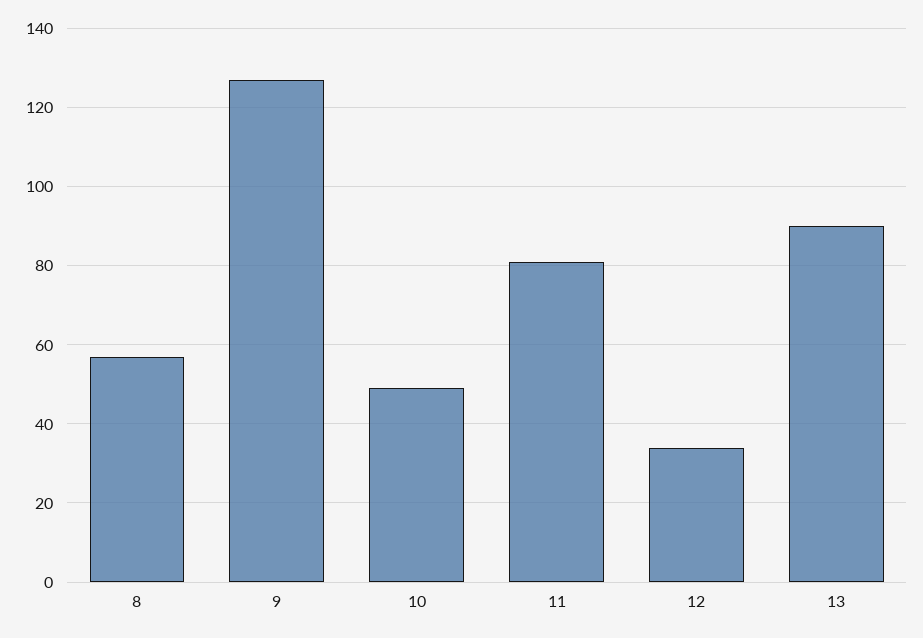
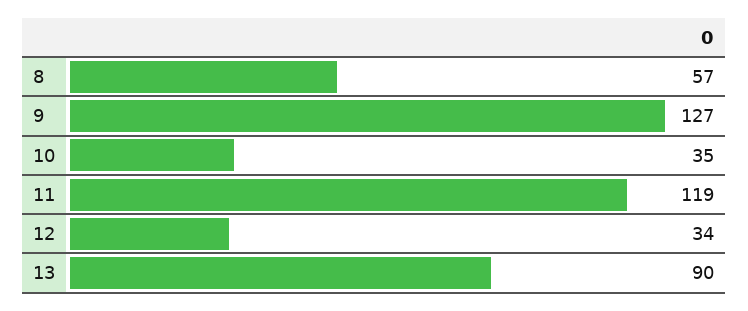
  {
    "8": 57,
    "9": 127,
-   "10": 50,
+   "10": 35,
-   "11": 80,
+   "11": 119,
    "12": 34,
    "13": 90
  }

